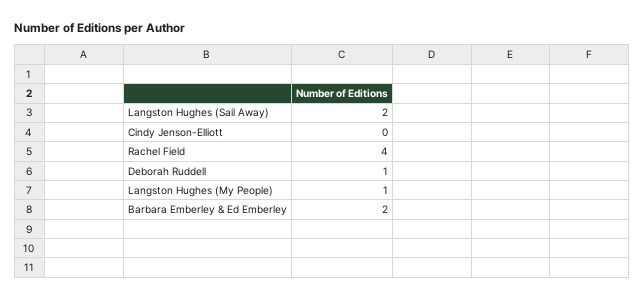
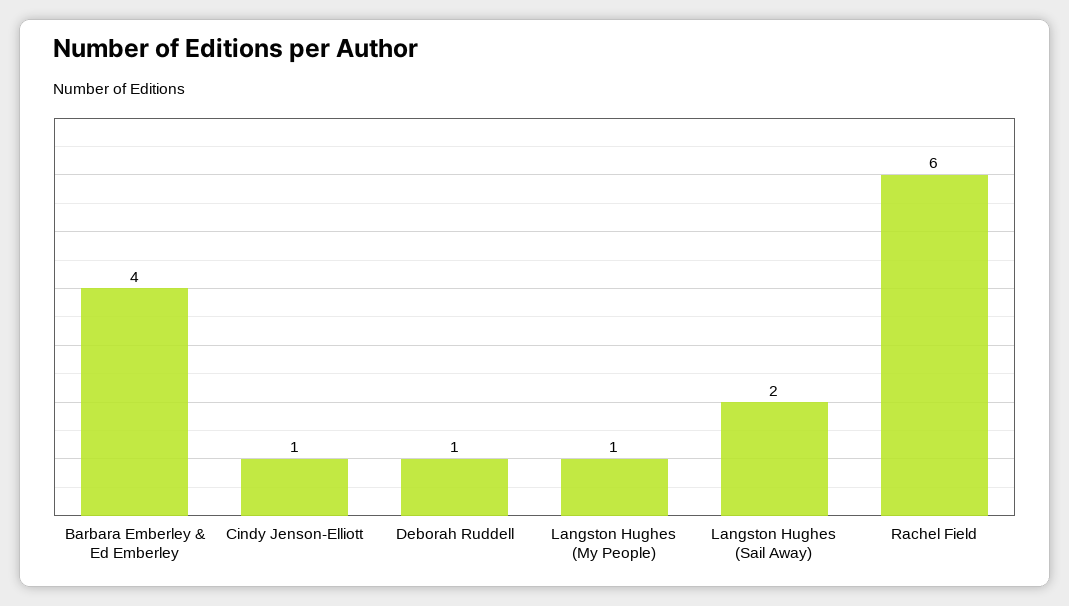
  {
    "Langston Hughes (Sail Away)": 2,
-   "Cindy Jenson-Elliott": 0,
+   "Cindy Jenson-Elliott": 1,
-   "Rachel Field": 4,
+   "Rachel Field": 6,
    "Deborah Ruddell": 1,
    "Langston Hughes (My People)": 1,
-   "Barbara Emberley & Ed Emberley": 2
+   "Barbara Emberley & Ed Emberley": 4
  }

